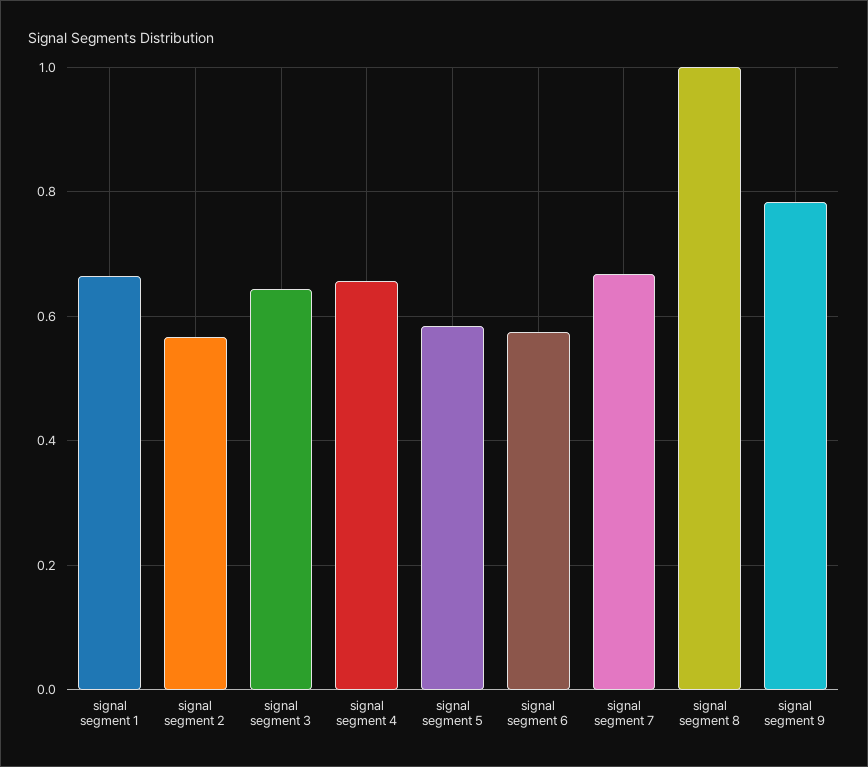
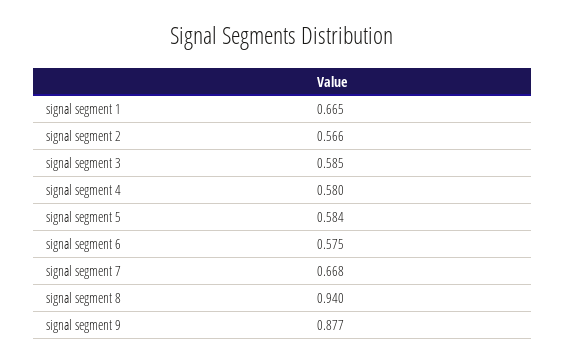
  {
    "signal segment 1": 0.665,
    "signal segment 2": 0.566,
-   "signal segment 3": 0.64,
+   "signal segment 3": 0.585,
-   "signal segment 4": 0.66,
+   "signal segment 4": 0.58,
    "signal segment 5": 0.584,
    "signal segment 6": 0.575,
    "signal segment 7": 0.668,
-   "signal segment 8": 1,
+   "signal segment 8": 0.94,
-   "signal segment 9": 0.78
+   "signal segment 9": 0.877
  }

